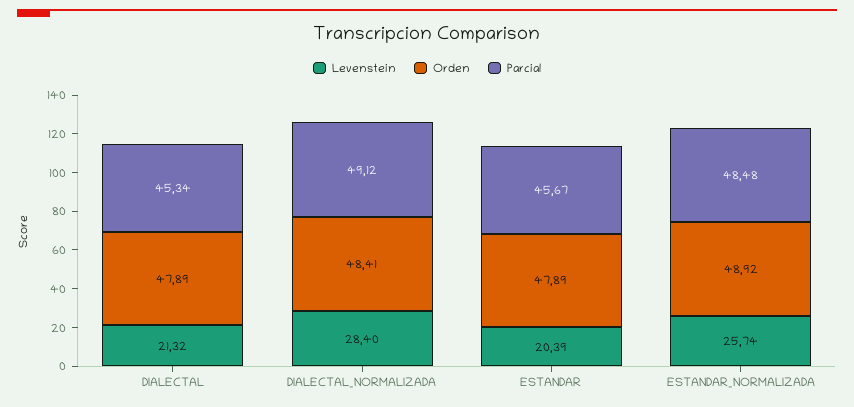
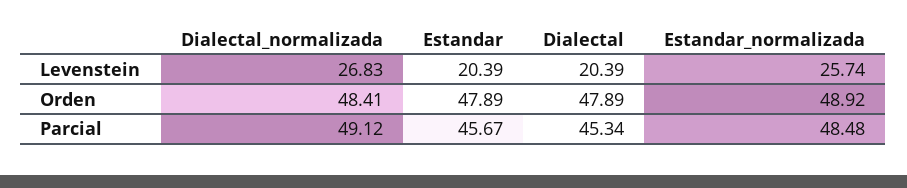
  {
    "Levenstein": {
-     "DIALECTAL": 21.32,
+     "DIALECTAL": 20.39,
-     "DIALECTAL_NORMALIZADA": 28.4,
+     "DIALECTAL_NORMALIZADA": 26.83,
      "ESTANDAR": 20.39,
      "ESTANDAR_NORMALIZADA": 25.74
    },
    "Orden": {
      "DIALECTAL": 47.89,
      "DIALECTAL_NORMALIZADA": 48.41,
      "ESTANDAR": 47.89,
      "ESTANDAR_NORMALIZADA": 48.92
    },
    "Parcial": {
      "DIALECTAL": 45.34,
      "DIALECTAL_NORMALIZADA": 49.12,
      "ESTANDAR": 45.67,
      "ESTANDAR_NORMALIZADA": 48.48
    }
  }

